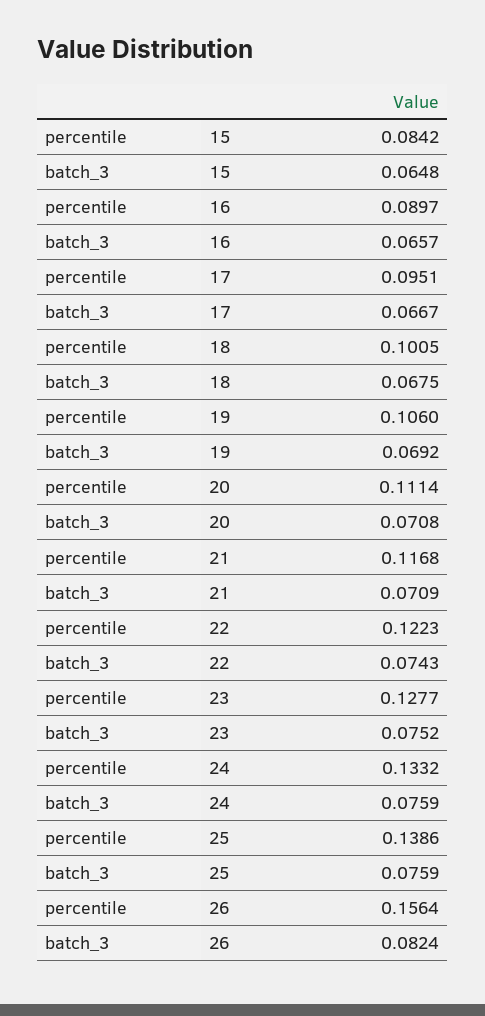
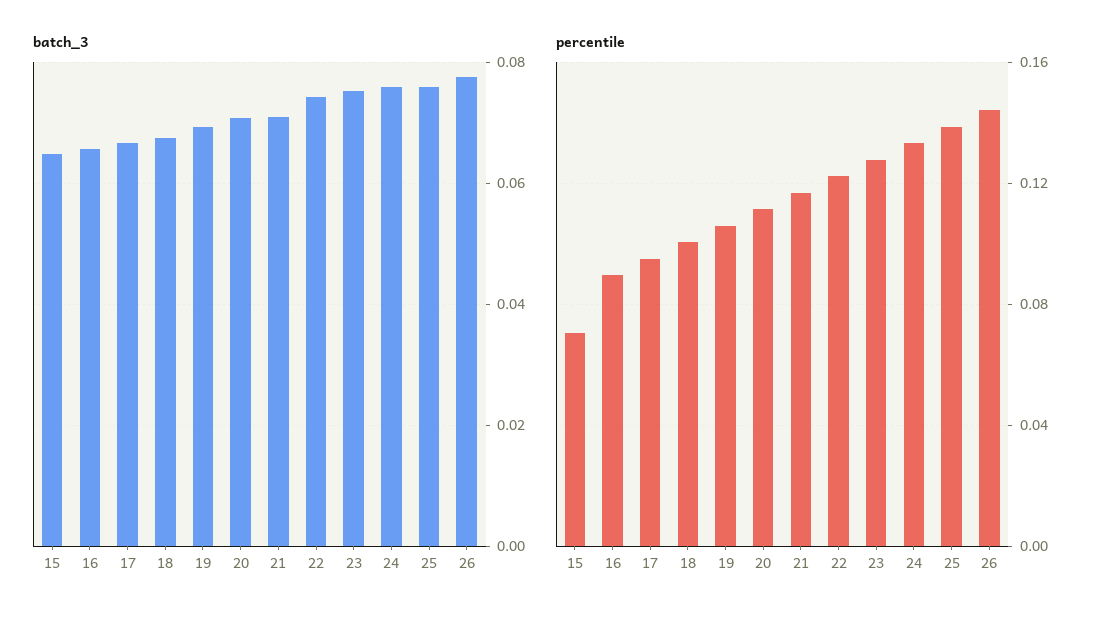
  {
    "percentile": {
-     "15": 0.0842,
+     "15": 0.07,
      "16": 0.0897,
      "17": 0.0951,
      "18": 0.1005,
      "19": 0.106,
      "20": 0.1114,
      "21": 0.1168,
      "22": 0.1223,
      "23": 0.1277,
      "24": 0.1332,
      "25": 0.1386,
-     "26": 0.1564
+     "26": 0.145
    },
    "batch_3": {
      "15": 0.0648,
      "16": 0.0657,
      "17": 0.0667,
      "18": 0.0675,
      "19": 0.0692,
      "20": 0.0708,
      "21": 0.0709,
      "22": 0.0743,
      "23": 0.0752,
      "24": 0.0759,
      "25": 0.0759,
-     "26": 0.0824
+     "26": 0.078
    }
  }

